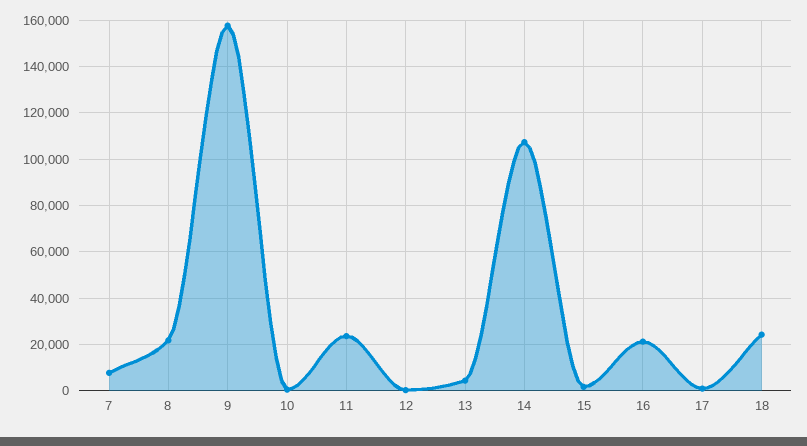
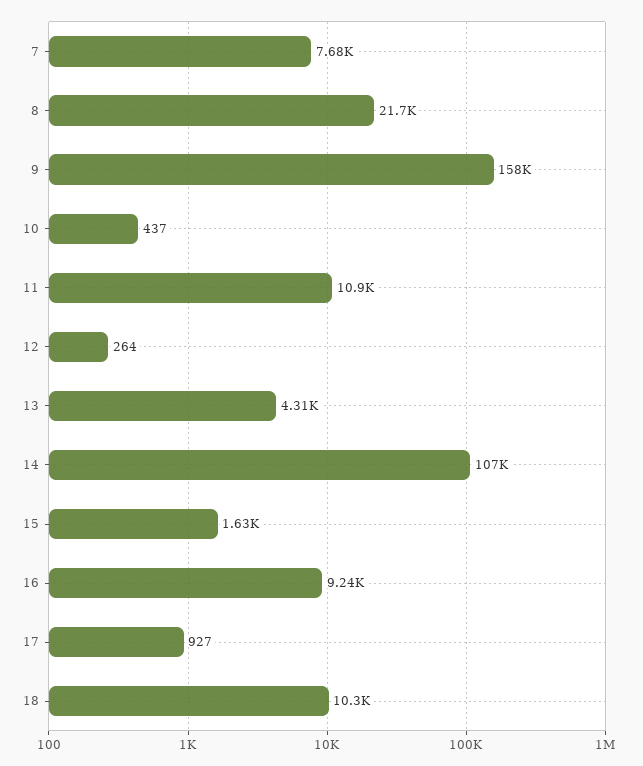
  {
    "7": 7680,
    "8": 21700,
    "9": 158000,
    "10": 437,
-   "11": 25000,
+   "11": 10900,
    "12": 264,
    "13": 4310,
    "14": 107000,
    "15": 1630,
-   "16": 20000,
+   "16": 9240,
    "17": 927,
-   "18": 25000
+   "18": 10300
  }

